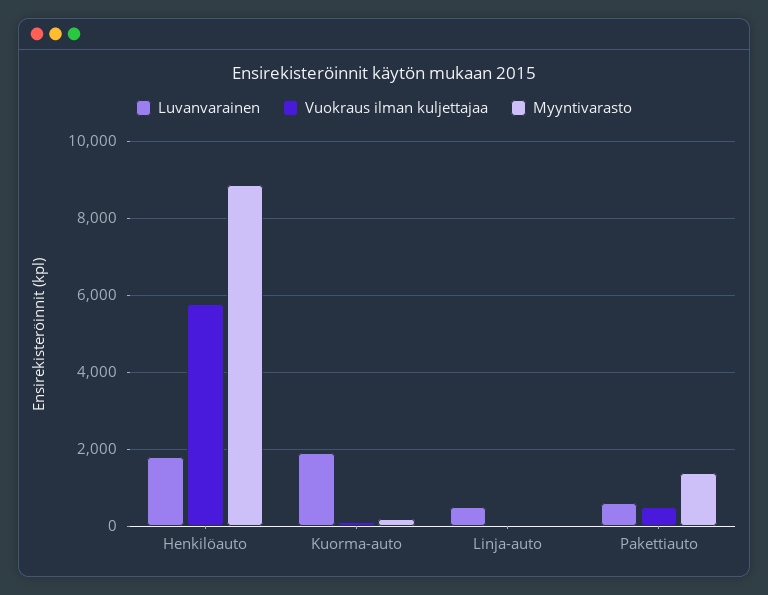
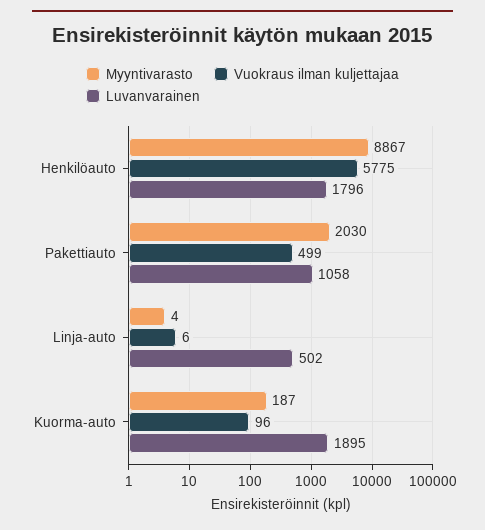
  {
    "Luvanvarainen": {
      "Henkilöauto": 1796,
      "Kuorma-auto": 1895,
      "Linja-auto": 502,
-     "Pakettiauto": 600
+     "Pakettiauto": 1058
    },
    "Vuokraus ilman kuljettajaa": {
      "Henkilöauto": 5775,
      "Kuorma-auto": 96,
      "Linja-auto": 6,
      "Pakettiauto": 499
    },
    "Myyntivarasto": {
      "Henkilöauto": 8867,
      "Kuorma-auto": 187,
      "Linja-auto": 4,
-     "Pakettiauto": 1400
+     "Pakettiauto": 2030
    }
  }

